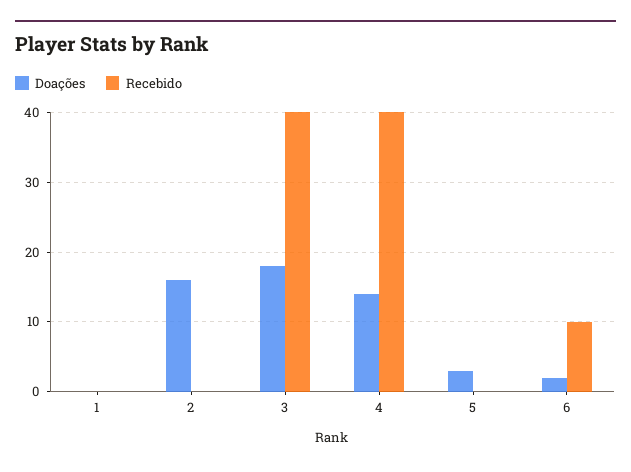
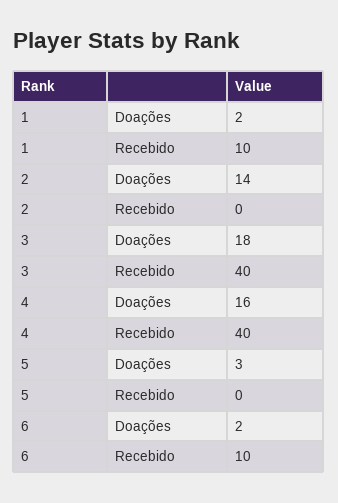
  {
    "Doações": {
-     "1": 0,
+     "1": 2,
-     "2": 16,
+     "2": 14,
      "3": 18,
-     "4": 14,
+     "4": 16,
      "5": 3,
      "6": 2
    },
    "Recebido": {
-     "1": 0,
+     "1": 10,
      "2": 0,
      "3": 40,
      "4": 40,
      "5": 0,
      "6": 10
    }
  }

